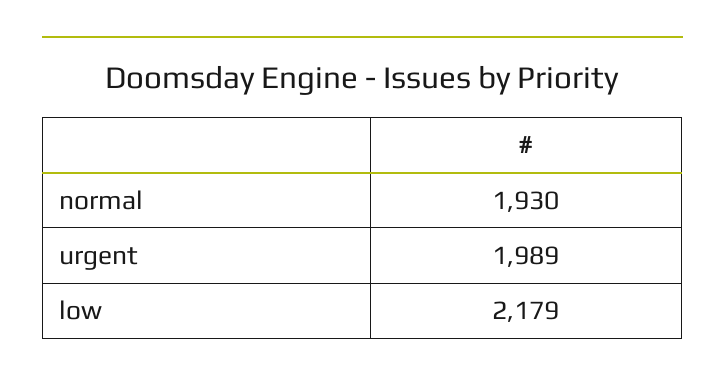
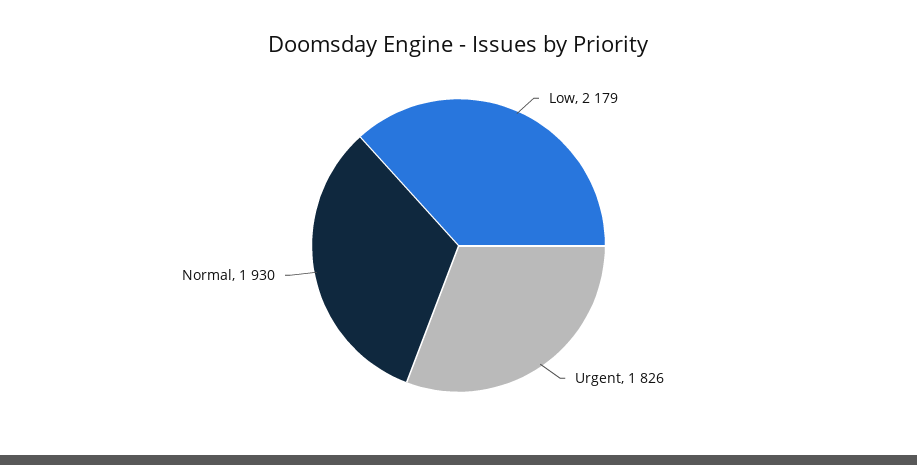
  {
    "normal": 1930,
-   "urgent": 1989,
+   "urgent": 1826,
    "low": 2179
  }

